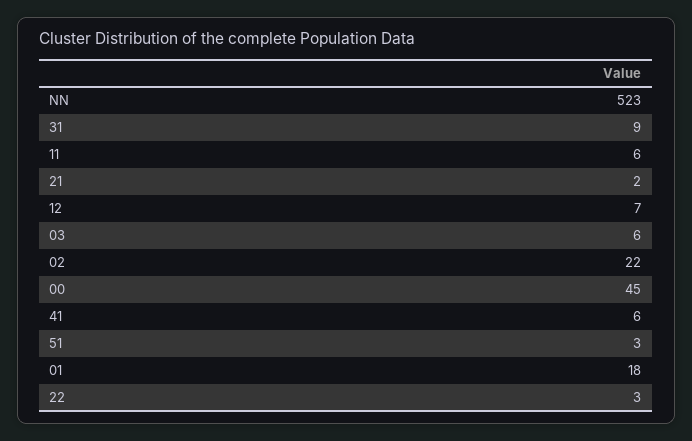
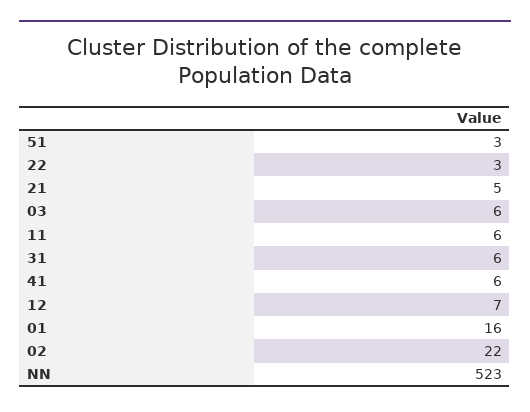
  {
    "NN": 523,
-   "31": 9,
+   "31": 6,
    "11": 6,
-   "21": 2,
+   "21": 5,
    "12": 7,
    "03": 6,
    "02": 22,
-   "00": 45,
    "41": 6,
    "51": 3,
-   "01": 18,
+   "01": 16,
    "22": 3
  }

